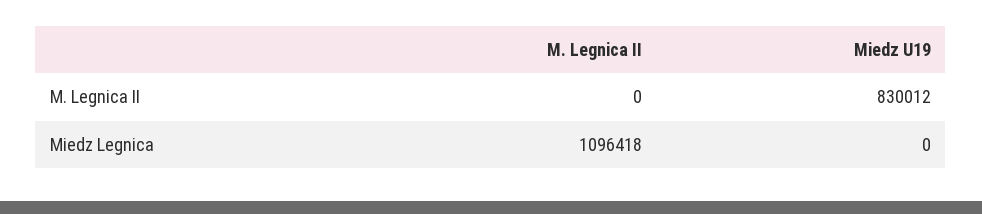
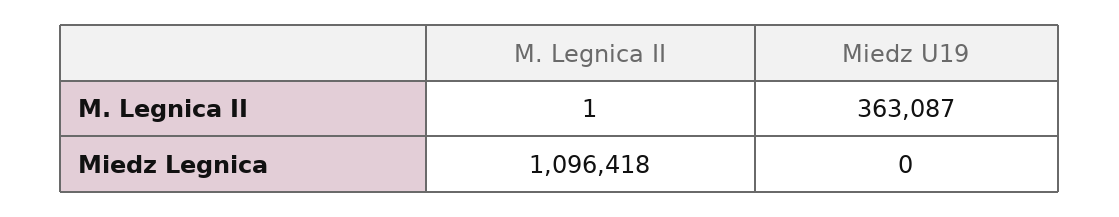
  {
    "M. Legnica II": {
-     "M. Legnica II": 0,
+     "M. Legnica II": 1,
      "Miedz Legnica": 1096418
    },
    "Miedz U19": {
-     "M. Legnica II": 830012,
+     "M. Legnica II": 363087,
      "Miedz Legnica": 0
    }
  }

